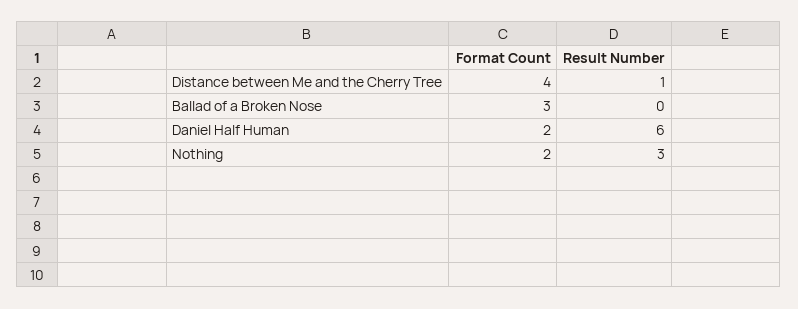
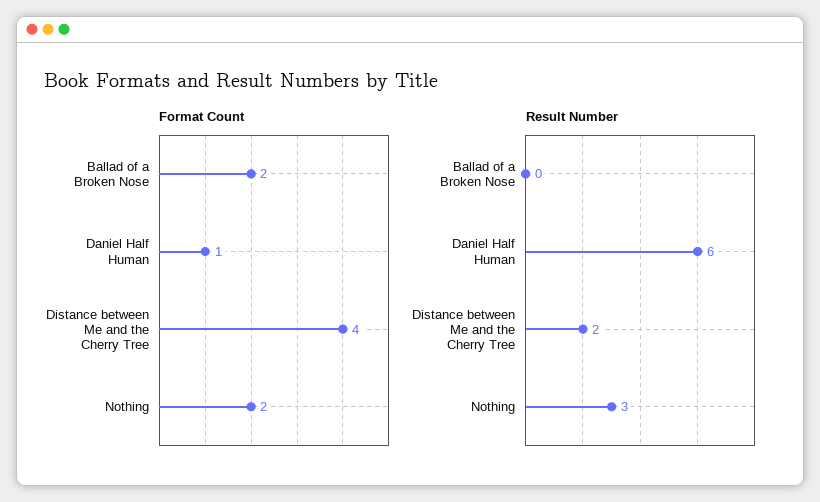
  {
    "Format Count": {
      "Distance between Me and the Cherry Tree": 4,
-     "Ballad of a Broken Nose": 3,
+     "Ballad of a Broken Nose": 2,
-     "Daniel Half Human": 2,
+     "Daniel Half Human": 1,
      "Nothing": 2
    },
    "Result Number": {
-     "Distance between Me and the Cherry Tree": 1,
+     "Distance between Me and the Cherry Tree": 2,
      "Ballad of a Broken Nose": 0,
      "Daniel Half Human": 6,
      "Nothing": 3
    }
  }

